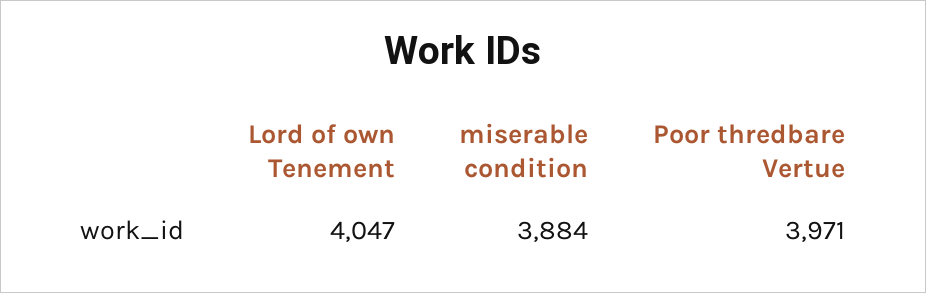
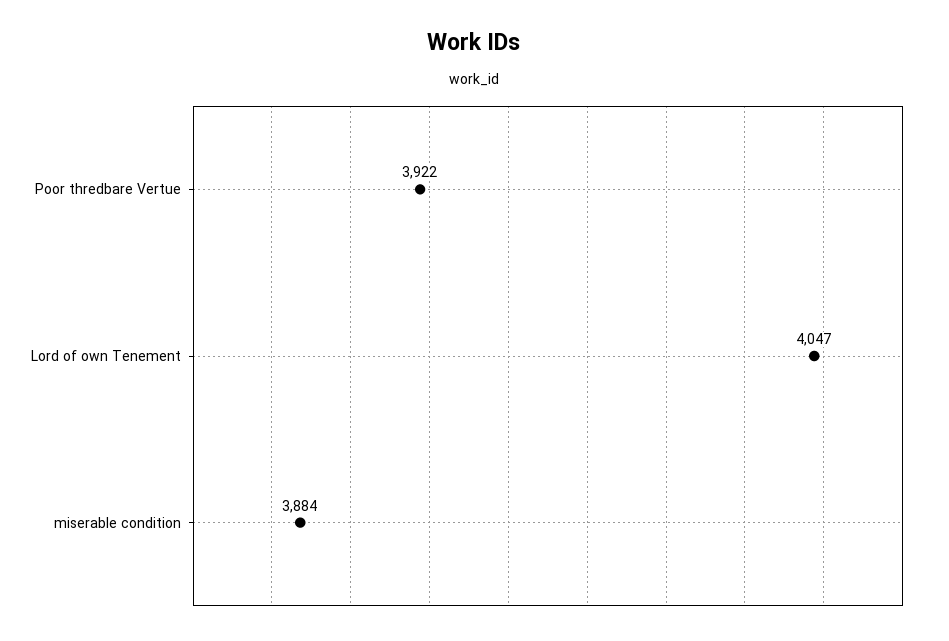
  {
    "Lord of own Tenement": 4047,
    "miserable condition": 3884,
-   "Poor thredbare Vertue": 3971
+   "Poor thredbare Vertue": 3922
  }

